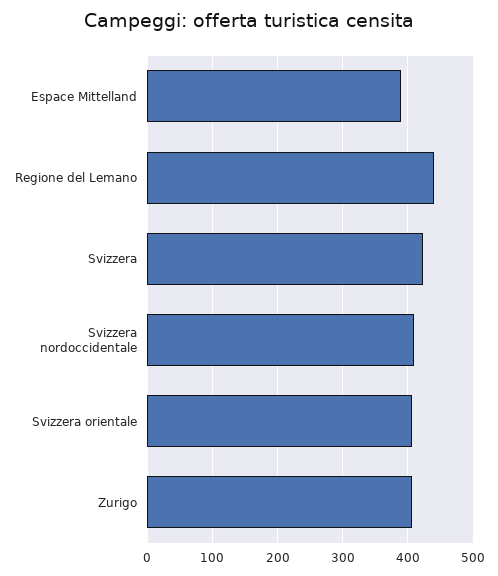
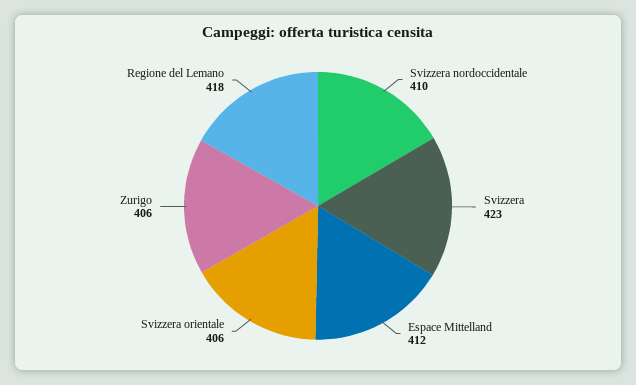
  {
-   "Espace Mittelland": 390,
+   "Espace Mittelland": 412,
-   "Regione del Lemano": 440,
+   "Regione del Lemano": 418,
    "Svizzera": 423,
    "Svizzera nordoccidentale": 410,
    "Svizzera orientale": 406,
    "Zurigo": 406
  }

